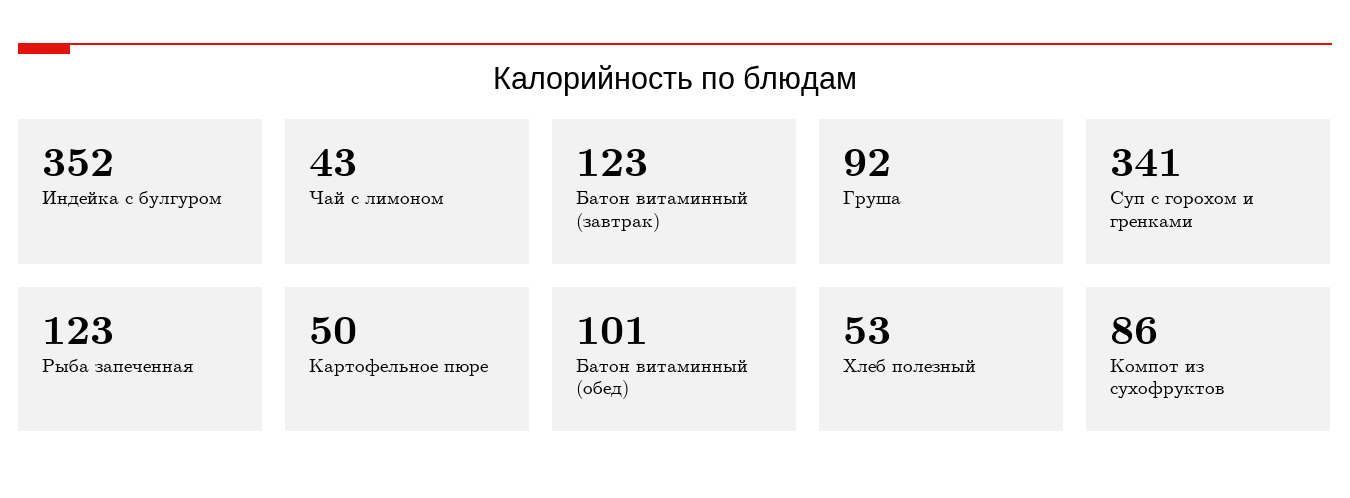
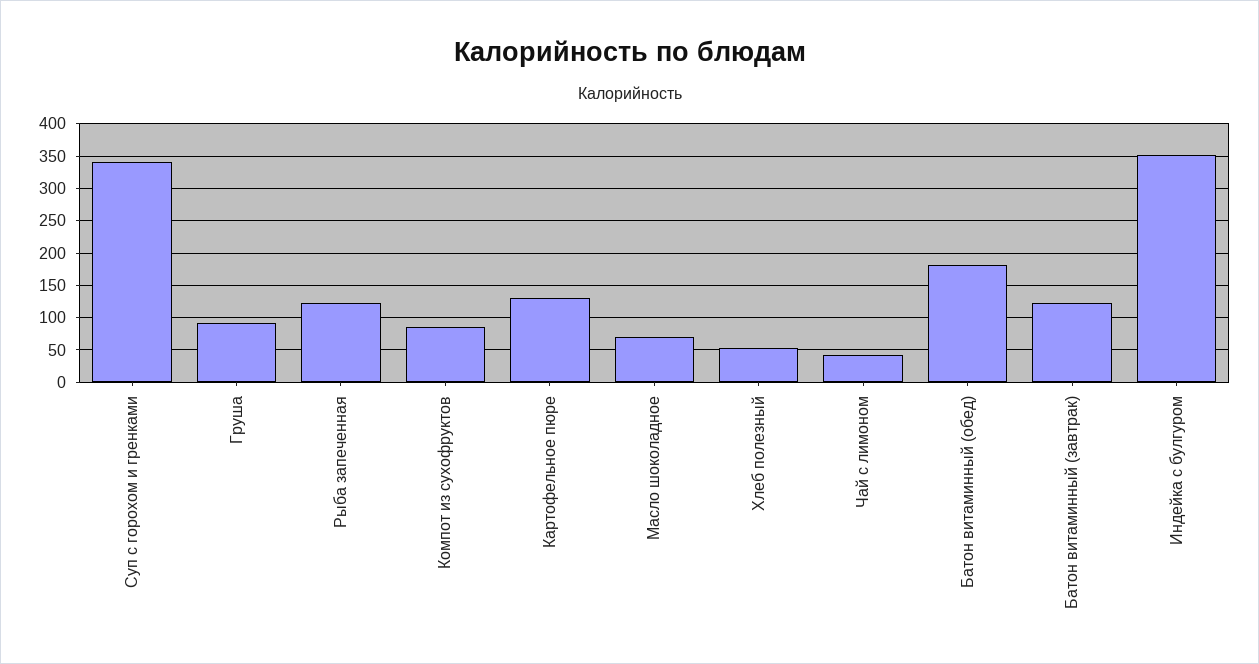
  {
    "Индейка с булгуром": 352,
    "Чай с лимоном": 43,
    "Батон витаминный (завтрак)": 123,
    "Груша": 92,
    "Суп с горохом и гренками": 341,
    "Рыба запеченная": 123,
-   "Картофельное пюре": 50,
+   "Картофельное пюре": 130,
-   "Батон витаминный (обед)": 101,
+   "Батон витаминный (обед)": 180,
    "Хлеб полезный": 53,
-   "Компот из сухофруктов": 86
+   "Компот из сухофруктов": 86,
+   "Масло шоколадное": 70
  }

